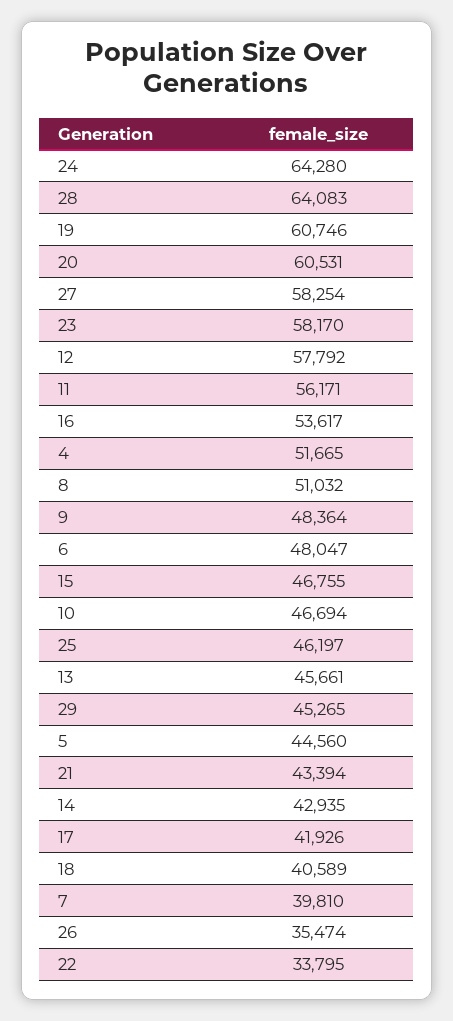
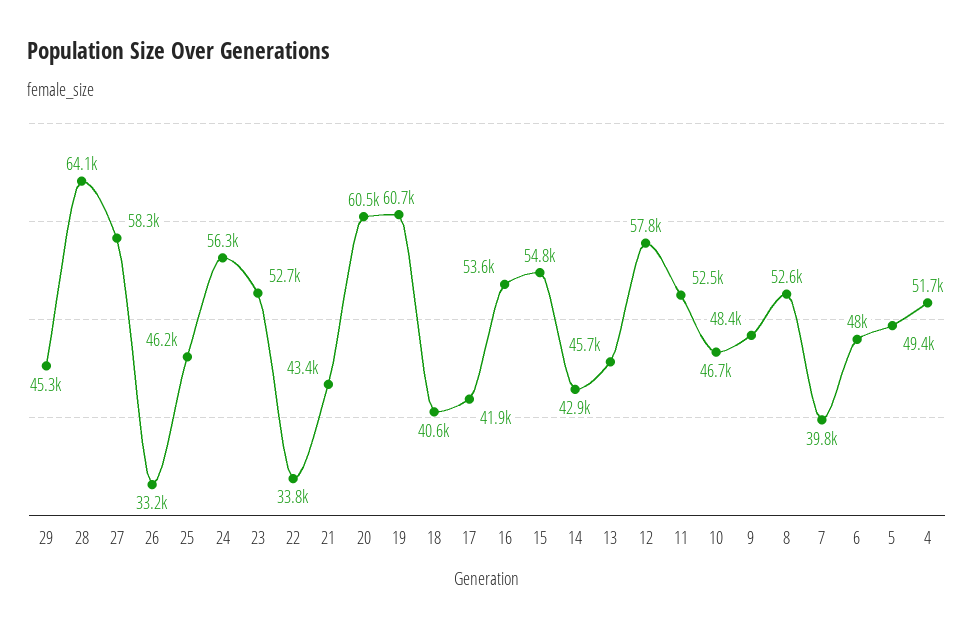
  {
-   "24": 64280,
+   "24": 56300,
    "28": 64083,
    "19": 60746,
    "20": 60531,
    "27": 58254,
-   "23": 58170,
+   "23": 52700,
    "12": 57792,
-   "11": 56171,
+   "11": 52500,
    "16": 53617,
    "4": 51665,
-   "8": 51032,
+   "8": 52600,
    "9": 48364,
    "6": 48047,
-   "15": 46755,
+   "15": 54800,
    "10": 46694,
    "25": 46197,
    "13": 45661,
    "29": 45265,
-   "5": 44560,
+   "5": 49400,
    "21": 43394,
    "14": 42935,
    "17": 41926,
    "18": 40589,
    "7": 39810,
-   "26": 35474,
+   "26": 33200,
    "22": 33795
  }

